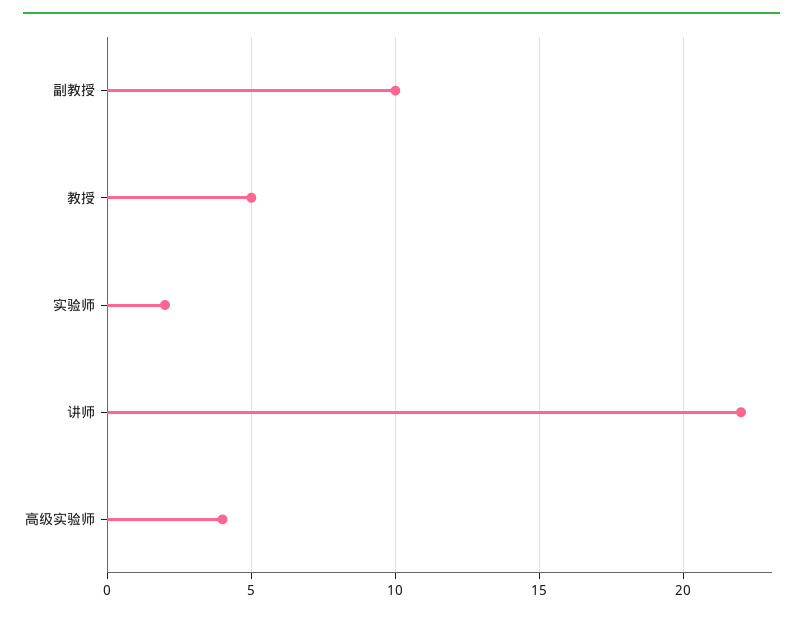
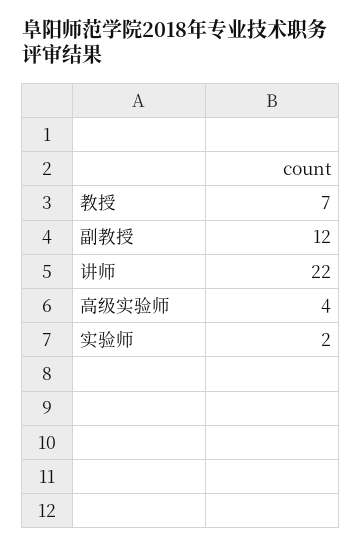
  {
-   "副教授": 10,
+   "副教授": 12,
-   "教授": 5,
+   "教授": 7,
    "实验师": 2,
    "讲师": 22,
    "高级实验师": 4
  }

